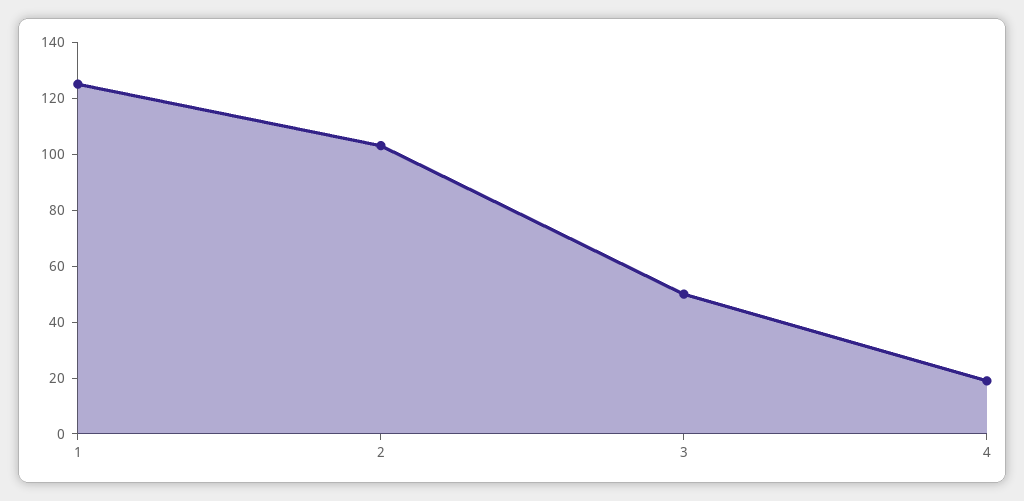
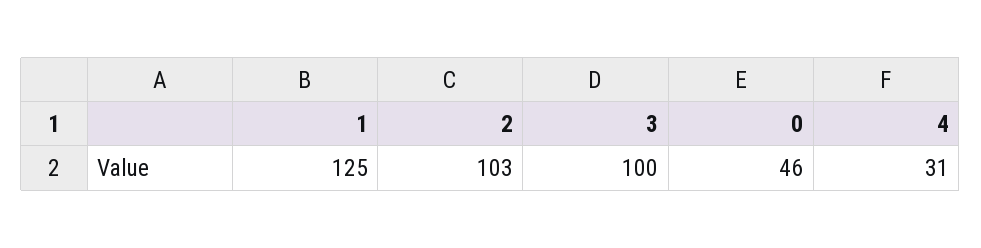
  {
    "1": 125,
    "2": 103,
-   "3": 50,
+   "3": 100,
-   "4": 20
+   "4": 31,
+   "0": 46
  }

